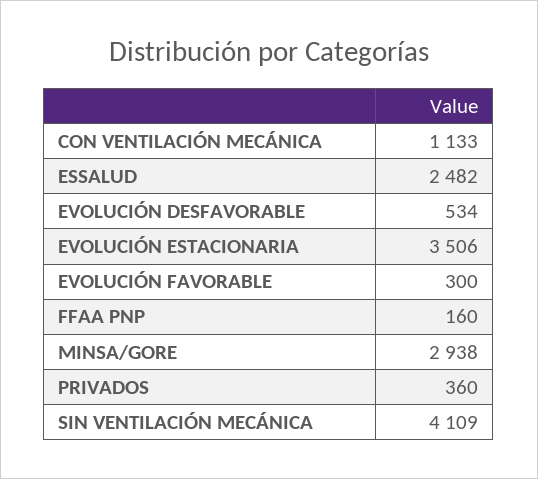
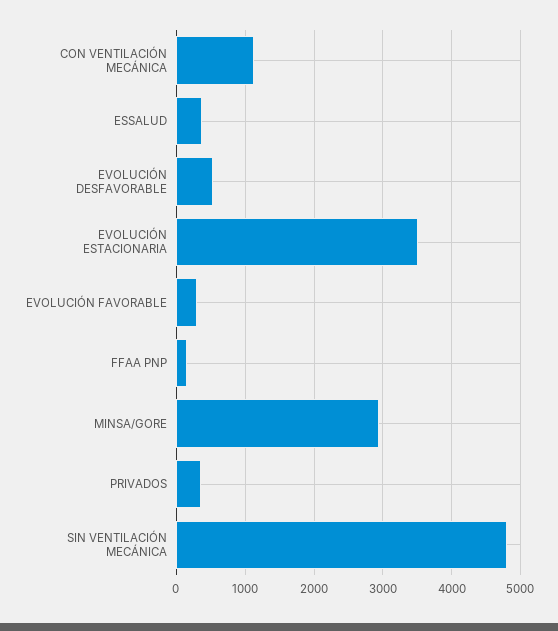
  {
    "CON VENTILACIÓN MECÁNICA": 1133,
-   "ESSALUD": 2482,
+   "ESSALUD": 400,
    "EVOLUCIÓN DESFAVORABLE": 534,
    "EVOLUCIÓN ESTACIONARIA": 3506,
    "EVOLUCIÓN FAVORABLE": 300,
    "FFAA PNP": 160,
    "MINSA/GORE": 2938,
    "PRIVADOS": 360,
-   "SIN VENTILACIÓN MECÁNICA": 4109
+   "SIN VENTILACIÓN MECÁNICA": 4800
  }

